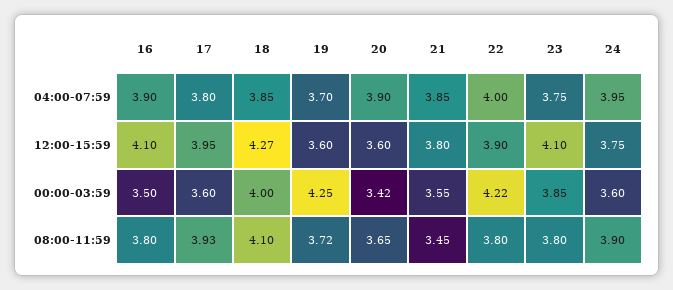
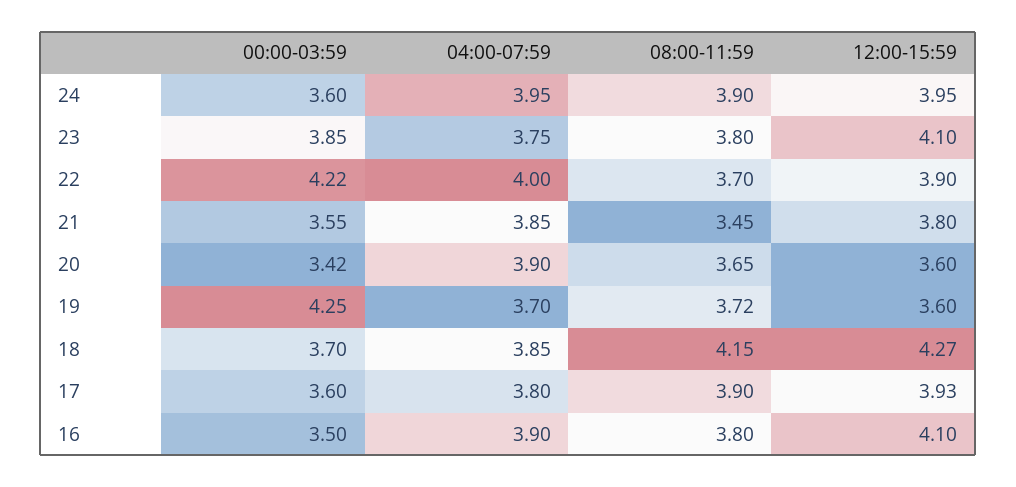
  {
    "16": {
      "04:00-07:59": 3.9,
      "12:00-15:59": 4.1,
      "00:00-03:59": 3.5,
      "08:00-11:59": 3.8
    },
    "17": {
      "04:00-07:59": 3.8,
-     "12:00-15:59": 3.95,
+     "12:00-15:59": 3.93,
      "00:00-03:59": 3.6,
-     "08:00-11:59": 3.93
+     "08:00-11:59": 3.9
    },
    "18": {
      "04:00-07:59": 3.85,
      "12:00-15:59": 4.27,
-     "00:00-03:59": 4,
+     "00:00-03:59": 3.7,
-     "08:00-11:59": 4.1
+     "08:00-11:59": 4.15
    },
    "19": {
      "04:00-07:59": 3.7,
      "12:00-15:59": 3.6,
      "00:00-03:59": 4.25,
      "08:00-11:59": 3.72
    },
    "20": {
      "04:00-07:59": 3.9,
      "12:00-15:59": 3.6,
      "00:00-03:59": 3.42,
      "08:00-11:59": 3.65
    },
    "21": {
      "04:00-07:59": 3.85,
      "12:00-15:59": 3.8,
      "00:00-03:59": 3.55,
      "08:00-11:59": 3.45
    },
    "22": {
      "04:00-07:59": 4,
      "12:00-15:59": 3.9,
      "00:00-03:59": 4.22,
-     "08:00-11:59": 3.8
+     "08:00-11:59": 3.7
    },
    "23": {
      "04:00-07:59": 3.75,
      "12:00-15:59": 4.1,
      "00:00-03:59": 3.85,
      "08:00-11:59": 3.8
    },
    "24": {
      "04:00-07:59": 3.95,
-     "12:00-15:59": 3.75,
+     "12:00-15:59": 3.95,
      "00:00-03:59": 3.6,
      "08:00-11:59": 3.9
    }
  }

